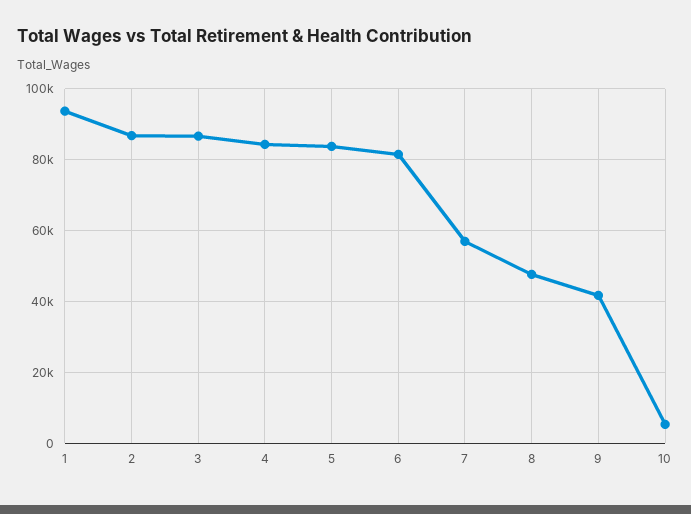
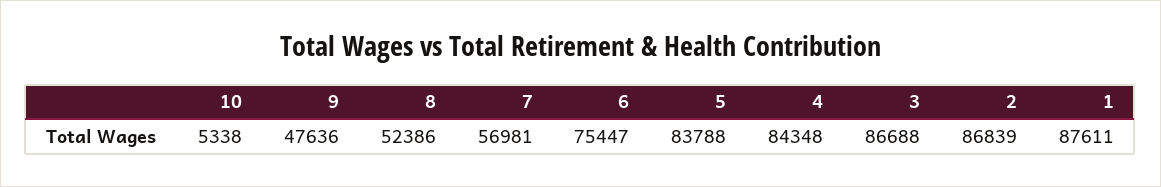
  {
-   "1": 94000,
+   "1": 87611,
    "2": 86839,
    "3": 86688,
    "4": 84348,
    "5": 83788,
-   "6": 82000,
+   "6": 75447,
    "7": 56981,
-   "8": 48000,
+   "8": 52386,
-   "9": 42000,
+   "9": 47636,
    "10": 5338
  }

